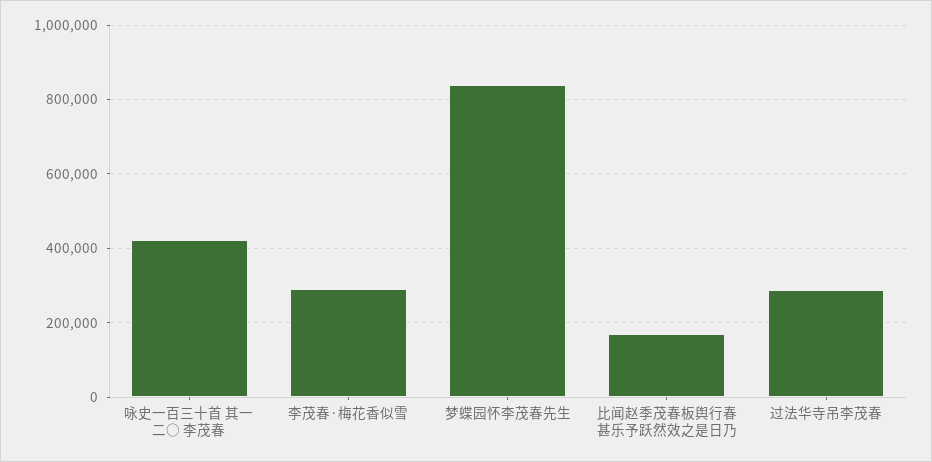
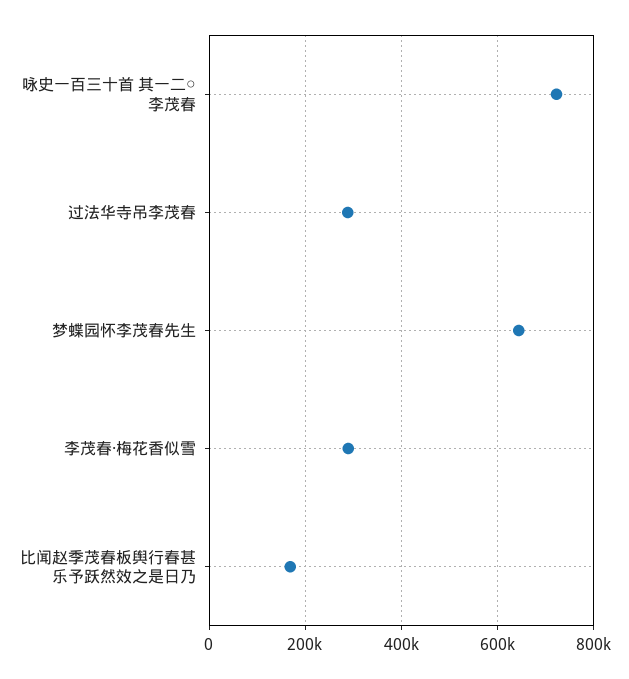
  {
-   "咏史一百三十首 其一二○ 李茂春": 420000,
+   "咏史一百三十首 其一二○ 李茂春": 720000,
    "李茂春·梅花香似雪": 280000,
-   "梦蝶园怀李茂春先生": 840000,
+   "梦蝶园怀李茂春先生": 640000,
    "比闻赵季茂春板舆行春甚乐予跃然效之是日乃": 160000,
    "过法华寺吊李茂春": 280000
  }

